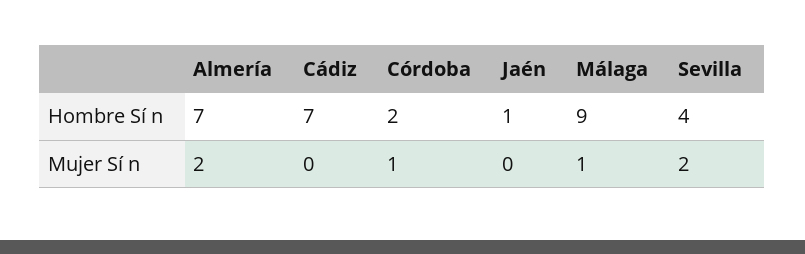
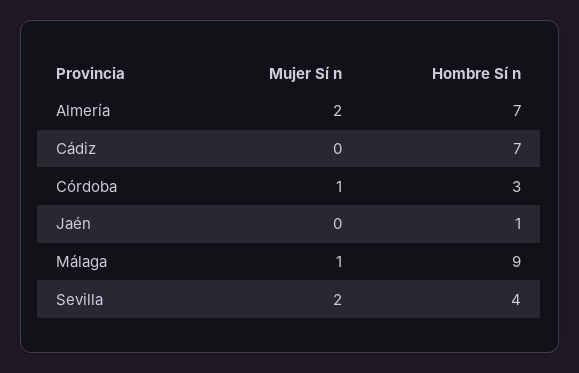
  {
    "Almería": {
      "Hombre Sí n": 7,
      "Mujer Sí n": 2
    },
    "Cádiz": {
      "Hombre Sí n": 7,
      "Mujer Sí n": 0
    },
    "Córdoba": {
-     "Hombre Sí n": 2,
+     "Hombre Sí n": 3,
      "Mujer Sí n": 1
    },
    "Jaén": {
      "Hombre Sí n": 1,
      "Mujer Sí n": 0
    },
    "Málaga": {
      "Hombre Sí n": 9,
      "Mujer Sí n": 1
    },
    "Sevilla": {
      "Hombre Sí n": 4,
      "Mujer Sí n": 2
    }
  }

